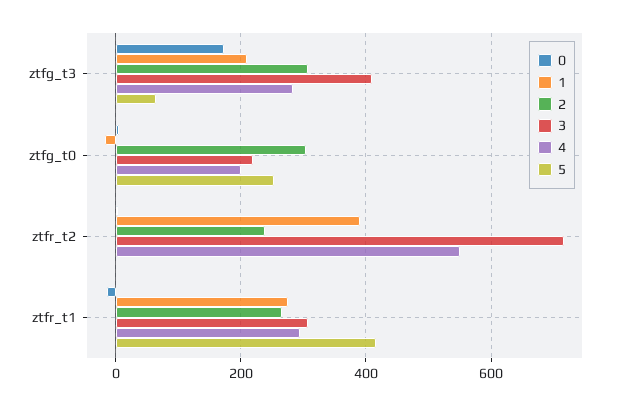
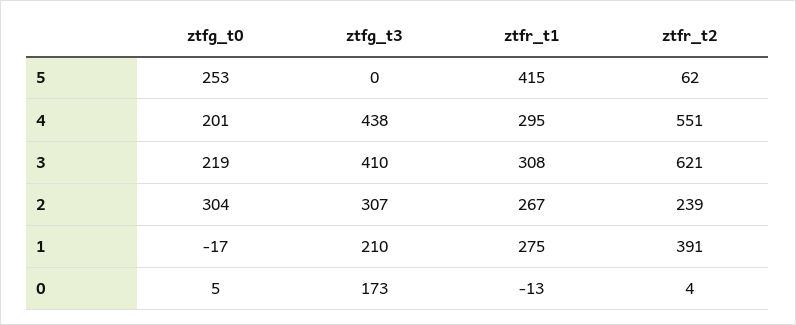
  {
    "0": {
      "ztfg_t3": 173,
      "ztfg_t0": 5,
      "ztfr_t2": 4,
      "ztfr_t1": -13
    },
    "1": {
      "ztfg_t3": 210,
      "ztfg_t0": -17,
      "ztfr_t2": 391,
      "ztfr_t1": 275
    },
    "2": {
      "ztfg_t3": 307,
      "ztfg_t0": 304,
      "ztfr_t2": 239,
      "ztfr_t1": 267
    },
    "3": {
      "ztfg_t3": 410,
      "ztfg_t0": 219,
-     "ztfr_t2": 720,
+     "ztfr_t2": 621,
      "ztfr_t1": 308
    },
    "4": {
-     "ztfg_t3": 280,
+     "ztfg_t3": 438,
      "ztfg_t0": 201,
      "ztfr_t2": 551,
      "ztfr_t1": 295
    },
    "5": {
-     "ztfg_t3": 60,
+     "ztfg_t3": 0,
      "ztfg_t0": 253,
-     "ztfr_t2": 0,
+     "ztfr_t2": 62,
      "ztfr_t1": 415
    }
  }

